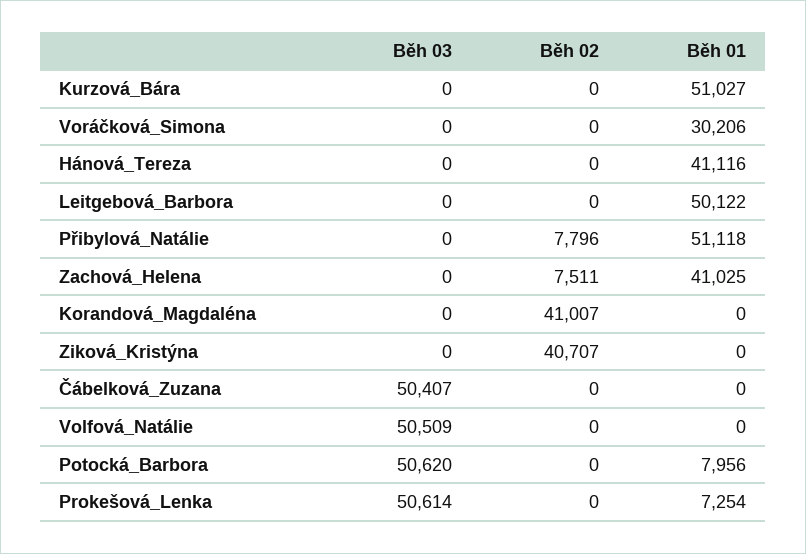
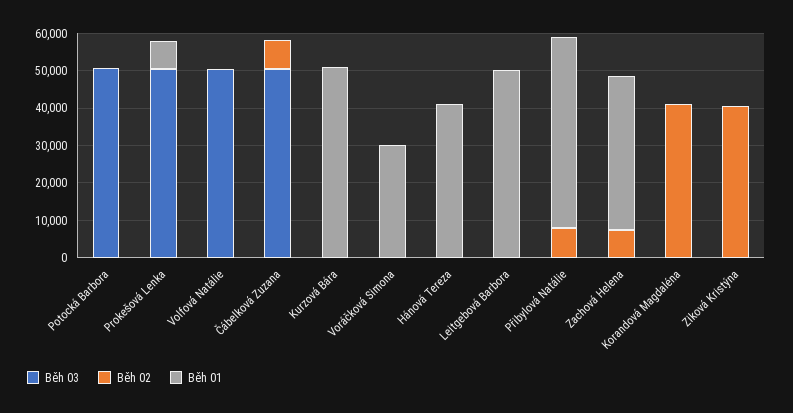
  {
    "Běh 03": {
      "Kurzová_Bára": 0,
      "Voráčková_Simona": 0,
      "Hánová_Tereza": 0,
      "Leitgebová_Barbora": 0,
      "Přibylová_Natálie": 0,
      "Zachová_Helena": 0,
      "Korandová_Magdaléna": 0,
      "Ziková_Kristýna": 0,
      "Čábelková_Zuzana": 50407,
      "Volfová_Natálie": 50509,
      "Potocká_Barbora": 50620,
      "Prokešová_Lenka": 50614
    },
    "Běh 02": {
      "Kurzová_Bára": 0,
      "Voráčková_Simona": 0,
      "Hánová_Tereza": 0,
      "Leitgebová_Barbora": 0,
      "Přibylová_Natálie": 7796,
      "Zachová_Helena": 7511,
      "Korandová_Magdaléna": 41007,
      "Ziková_Kristýna": 40707,
-     "Čábelková_Zuzana": 0,
+     "Čábelková_Zuzana": 7500,
      "Volfová_Natálie": 0,
      "Potocká_Barbora": 0,
      "Prokešová_Lenka": 0
    },
    "Běh 01": {
      "Kurzová_Bára": 51027,
      "Voráčková_Simona": 30206,
      "Hánová_Tereza": 41116,
      "Leitgebová_Barbora": 50122,
      "Přibylová_Natálie": 51118,
      "Zachová_Helena": 41025,
      "Korandová_Magdaléna": 0,
      "Ziková_Kristýna": 0,
      "Čábelková_Zuzana": 0,
      "Volfová_Natálie": 0,
-     "Potocká_Barbora": 7956,
+     "Potocká_Barbora": 0,
      "Prokešová_Lenka": 7254
    }
  }

